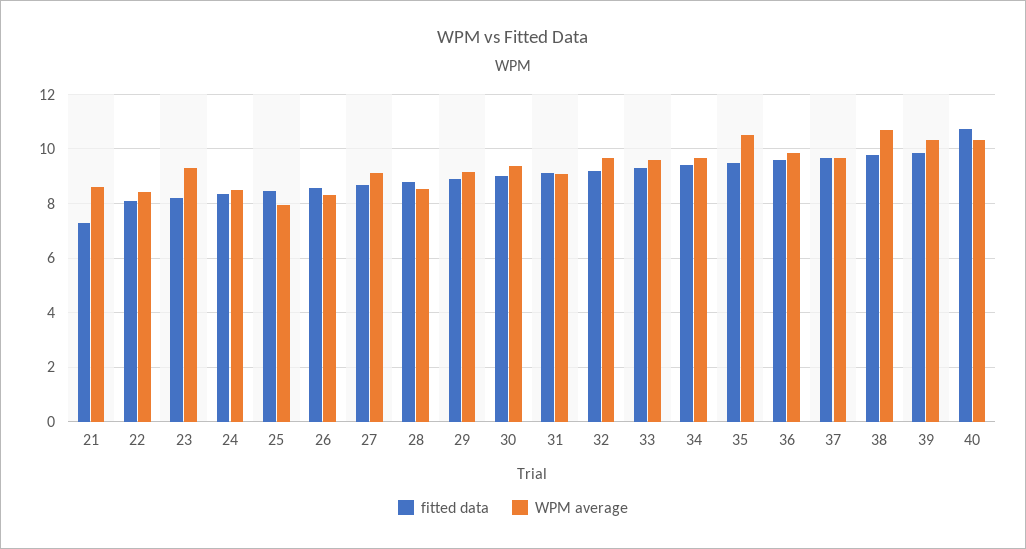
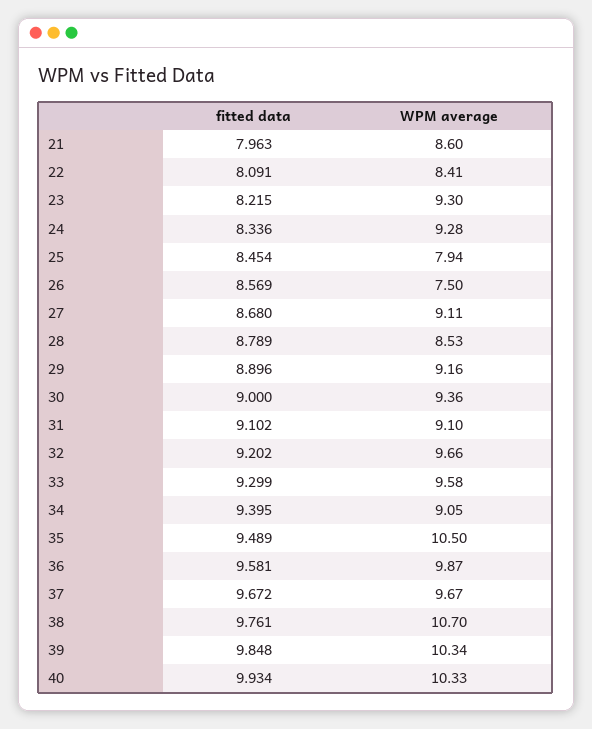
  {
    "fitted data": {
-     "21": 7.25,
+     "21": 7.963,
      "22": 8.091,
      "23": 8.215,
      "24": 8.336,
      "25": 8.454,
      "26": 8.569,
      "27": 8.68,
      "28": 8.789,
      "29": 8.896,
      "30": 9,
      "31": 9.102,
      "32": 9.202,
      "33": 9.299,
      "34": 9.395,
      "35": 9.489,
      "36": 9.581,
      "37": 9.672,
      "38": 9.761,
      "39": 9.848,
-     "40": 10.75
+     "40": 9.934
    },
    "WPM average": {
      "21": 8.6,
      "22": 8.41,
      "23": 9.3,
-     "24": 8.5,
+     "24": 9.28,
      "25": 7.94,
-     "26": 8.25,
+     "26": 7.5,
      "27": 9.11,
      "28": 8.53,
      "29": 9.16,
      "30": 9.36,
      "31": 9.1,
      "32": 9.66,
      "33": 9.58,
-     "34": 9.75,
+     "34": 9.05,
      "35": 10.5,
      "36": 9.87,
      "37": 9.67,
      "38": 10.7,
      "39": 10.34,
      "40": 10.33
    }
  }

